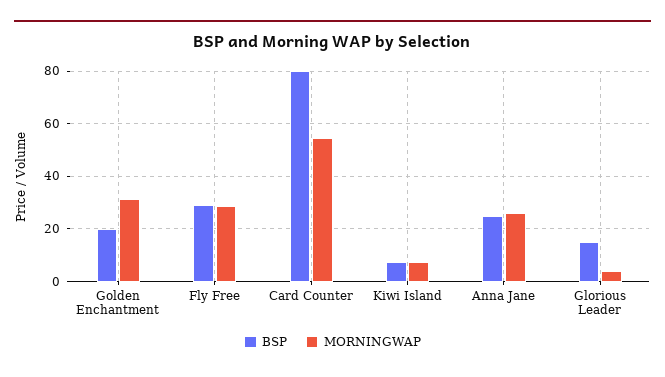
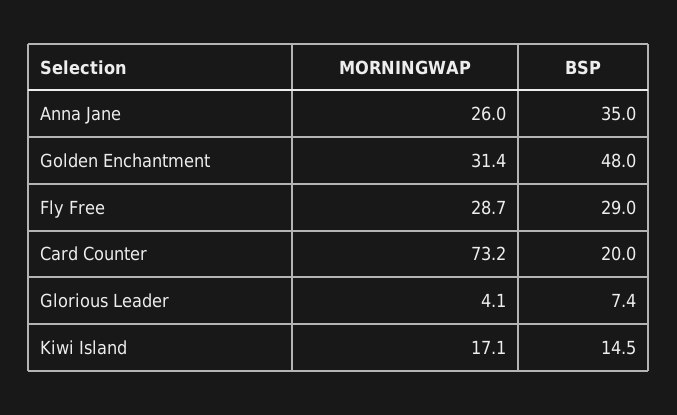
  {
    "BSP": {
-     "Golden Enchantment": 20,
+     "Golden Enchantment": 48,
      "Fly Free": 29,
-     "Card Counter": 80,
+     "Card Counter": 20,
-     "Kiwi Island": 7.5,
+     "Kiwi Island": 14.5,
-     "Anna Jane": 25,
+     "Anna Jane": 35,
-     "Glorious Leader": 15
+     "Glorious Leader": 7.4
    },
    "MORNINGWAP": {
      "Golden Enchantment": 31.4,
      "Fly Free": 28.7,
-     "Card Counter": 55,
+     "Card Counter": 73.2,
-     "Kiwi Island": 7.5,
+     "Kiwi Island": 17.1,
      "Anna Jane": 26,
      "Glorious Leader": 4.1
    }
  }

